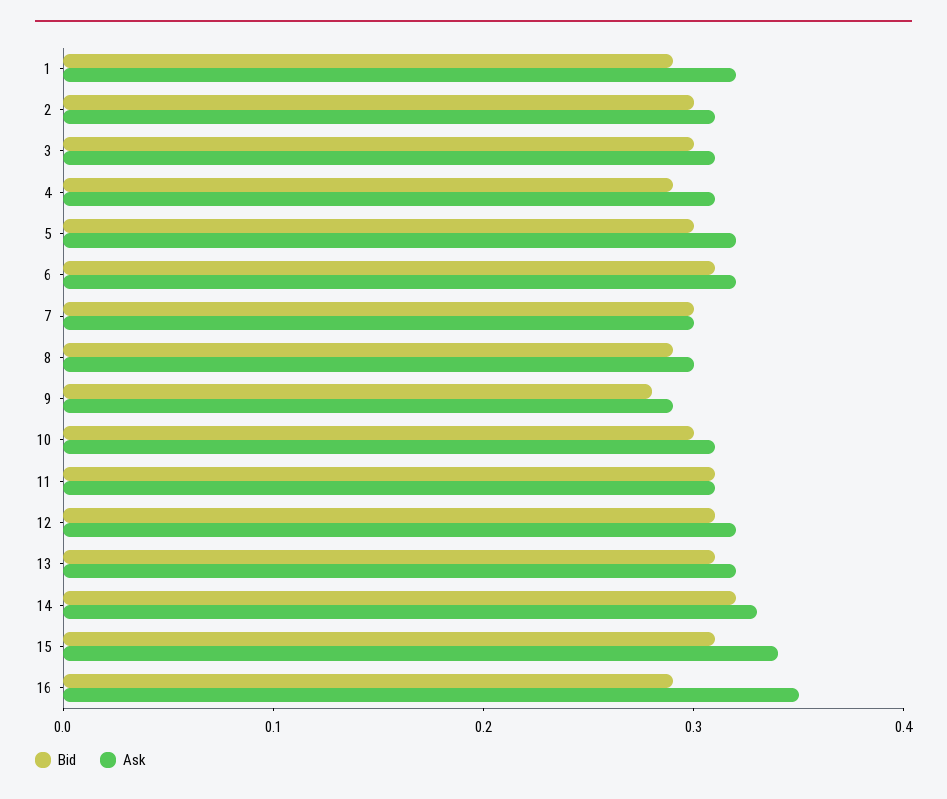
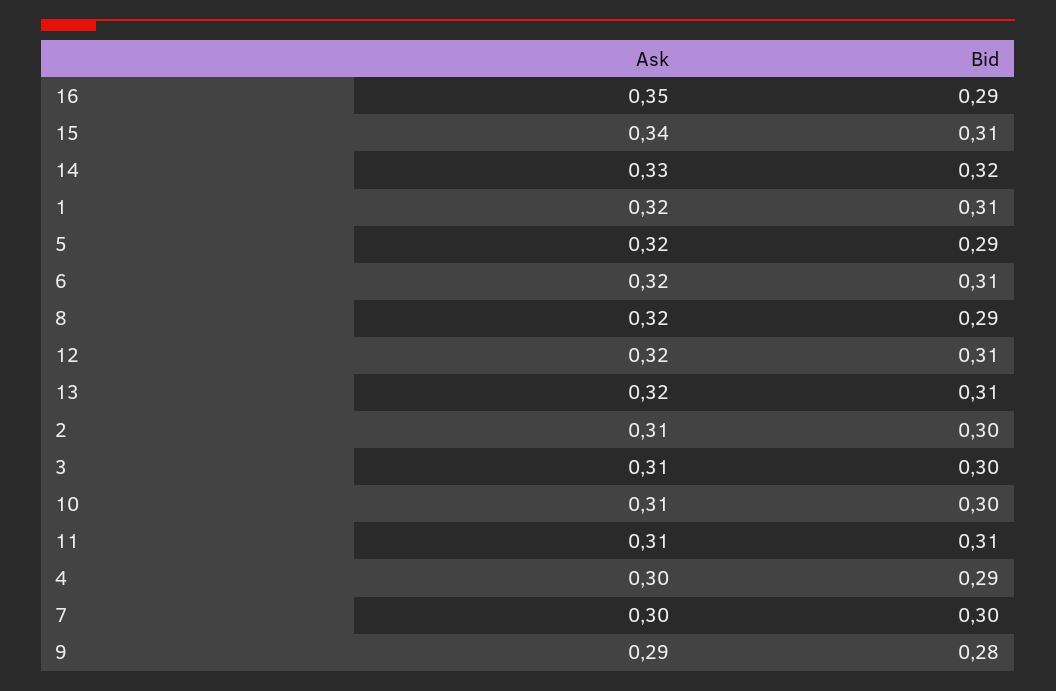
  {
    "Bid": {
-     "1": 0.29,
+     "1": 0.31,
      "2": 0.3,
      "3": 0.3,
      "4": 0.29,
-     "5": 0.3,
+     "5": 0.29,
      "6": 0.31,
      "7": 0.3,
      "8": 0.29,
      "9": 0.28,
      "10": 0.3,
      "11": 0.31,
      "12": 0.31,
      "13": 0.31,
      "14": 0.32,
      "15": 0.31,
      "16": 0.29
    },
    "Ask": {
      "1": 0.32,
      "2": 0.31,
      "3": 0.31,
-     "4": 0.31,
+     "4": 0.3,
      "5": 0.32,
      "6": 0.32,
      "7": 0.3,
-     "8": 0.3,
+     "8": 0.32,
      "9": 0.29,
      "10": 0.31,
      "11": 0.31,
      "12": 0.32,
      "13": 0.32,
      "14": 0.33,
      "15": 0.34,
      "16": 0.35
    }
  }

